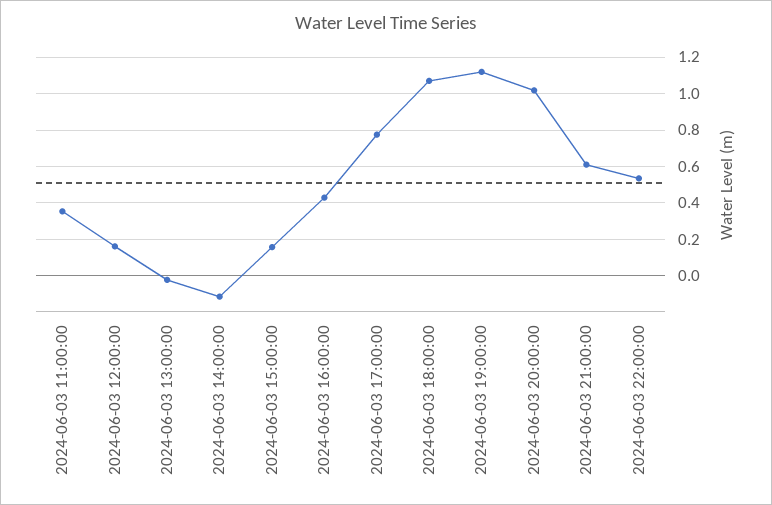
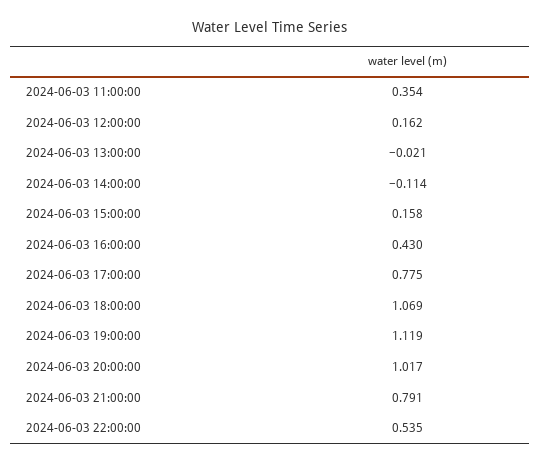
  {
    "2024-06-03 11:00:00": 0.354,
    "2024-06-03 12:00:00": 0.162,
    "2024-06-03 13:00:00": -0.021,
    "2024-06-03 14:00:00": -0.114,
    "2024-06-03 15:00:00": 0.158,
    "2024-06-03 16:00:00": 0.43,
    "2024-06-03 17:00:00": 0.775,
    "2024-06-03 18:00:00": 1.069,
    "2024-06-03 19:00:00": 1.119,
    "2024-06-03 20:00:00": 1.017,
-   "2024-06-03 21:00:00": 0.6,
+   "2024-06-03 21:00:00": 0.791,
    "2024-06-03 22:00:00": 0.535
  }

